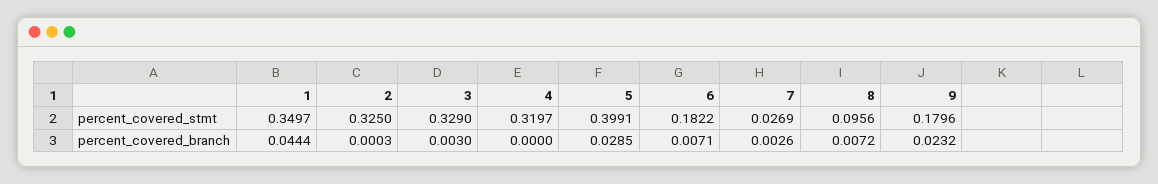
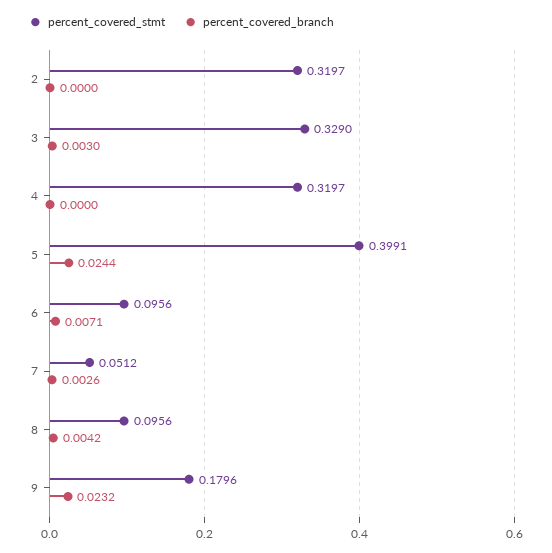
  {
    "percent_covered_stmt": {
-     "1": 0.3497,
-     "2": 0.325,
+     "2": 0.3197,
      "3": 0.329,
      "4": 0.3197,
      "5": 0.3991,
-     "6": 0.1822,
+     "6": 0.0956,
-     "7": 0.0269,
+     "7": 0.0512,
      "8": 0.0956,
      "9": 0.1796
    },
    "percent_covered_branch": {
-     "1": 0.0444,
-     "2": 0.0003,
+     "2": 0,
      "3": 0.003,
      "4": 0,
-     "5": 0.0285,
+     "5": 0.0244,
      "6": 0.0071,
      "7": 0.0026,
-     "8": 0.0072,
+     "8": 0.0042,
      "9": 0.0232
    }
  }

